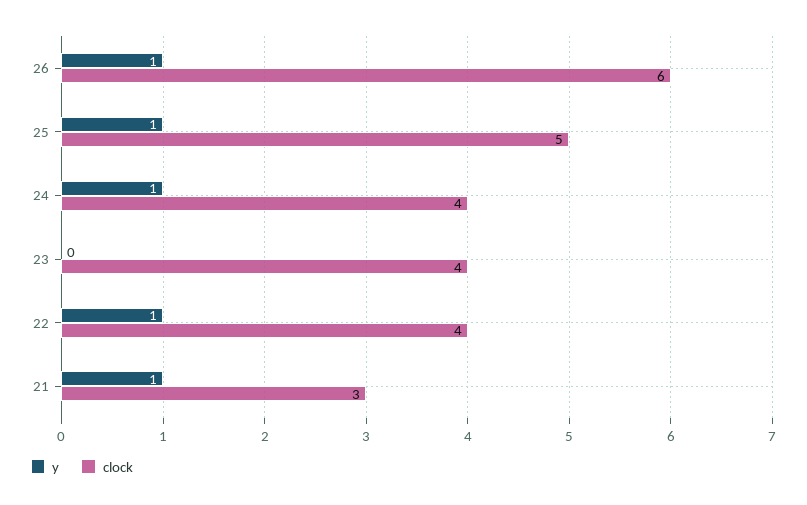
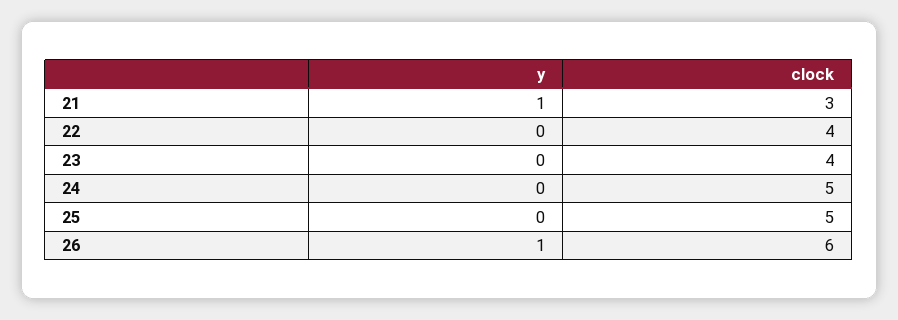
  {
    "y": {
      "26": 1,
-     "25": 1,
+     "25": 0,
-     "24": 1,
+     "24": 0,
      "23": 0,
-     "22": 1,
+     "22": 0,
      "21": 1
    },
    "clock": {
      "26": 6,
      "25": 5,
-     "24": 4,
+     "24": 5,
      "23": 4,
      "22": 4,
      "21": 3
    }
  }

